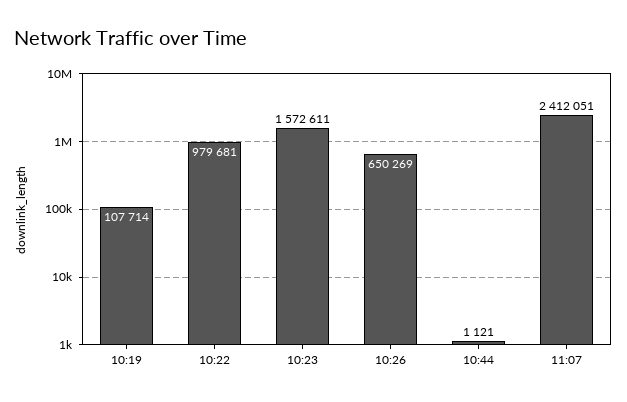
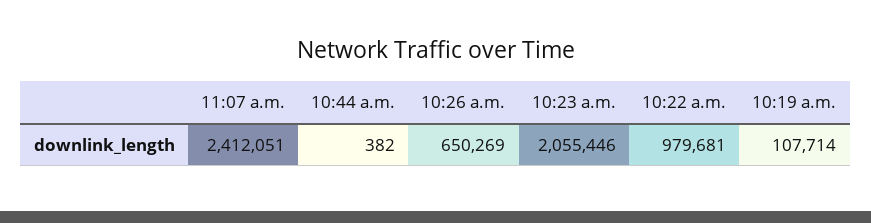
  {
    "10:19": 107714,
    "10:22": 979681,
-   "10:23": 1572611,
+   "10:23": 2055446,
    "10:26": 650269,
-   "10:44": 1121,
+   "10:44": 382,
    "11:07": 2412051
  }

